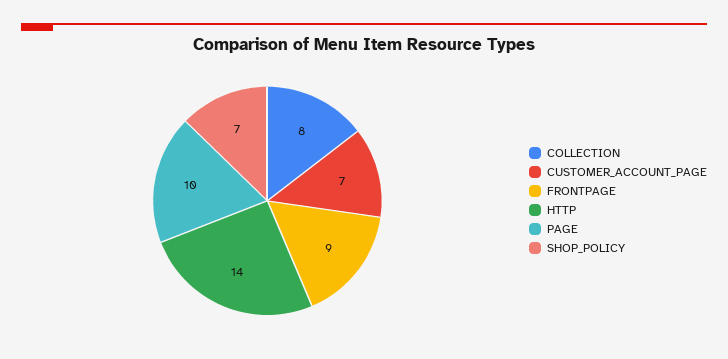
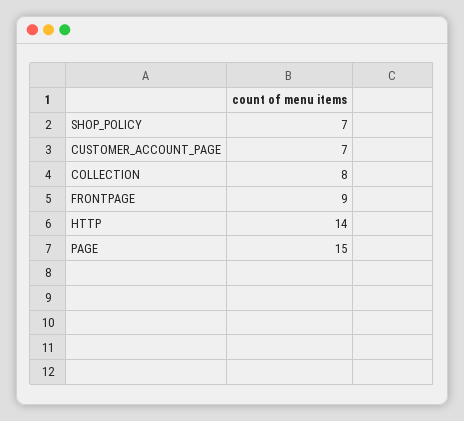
  {
    "COLLECTION": 8,
    "CUSTOMER_ACCOUNT_PAGE": 7,
    "FRONTPAGE": 9,
    "HTTP": 14,
-   "PAGE": 10,
+   "PAGE": 15,
    "SHOP_POLICY": 7
  }

